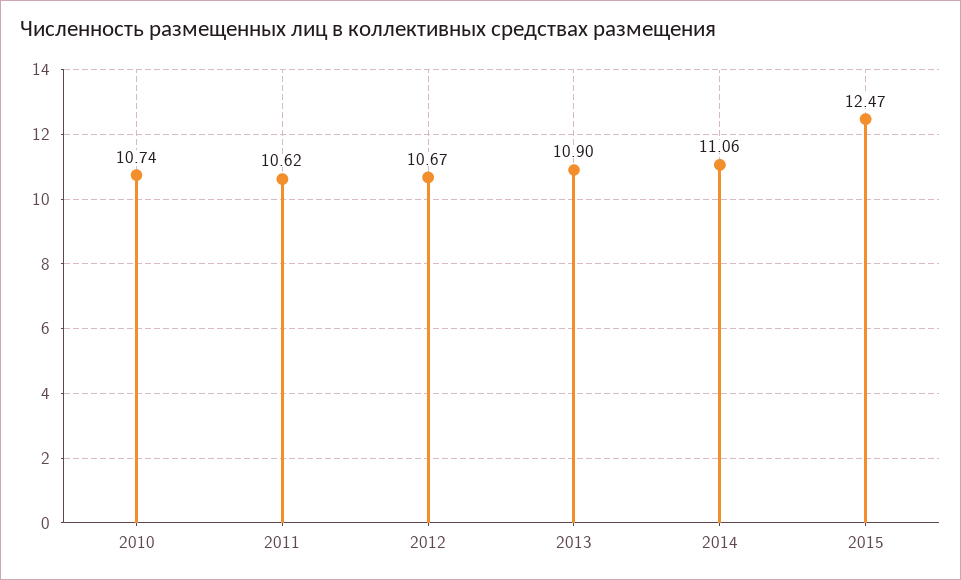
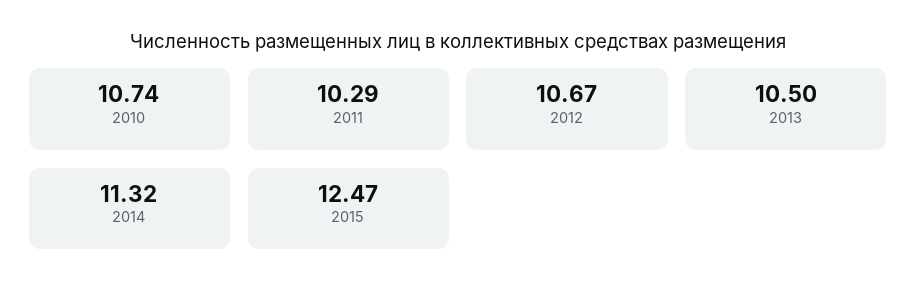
  {
    "2010": 10.74,
-   "2011": 10.62,
+   "2011": 10.29,
    "2012": 10.67,
-   "2013": 10.9,
+   "2013": 10.5,
-   "2014": 11.06,
+   "2014": 11.32,
    "2015": 12.47
  }

